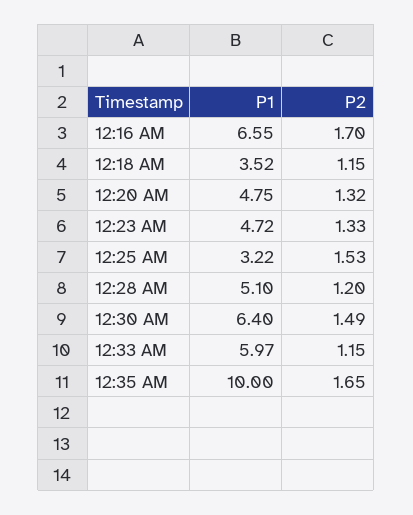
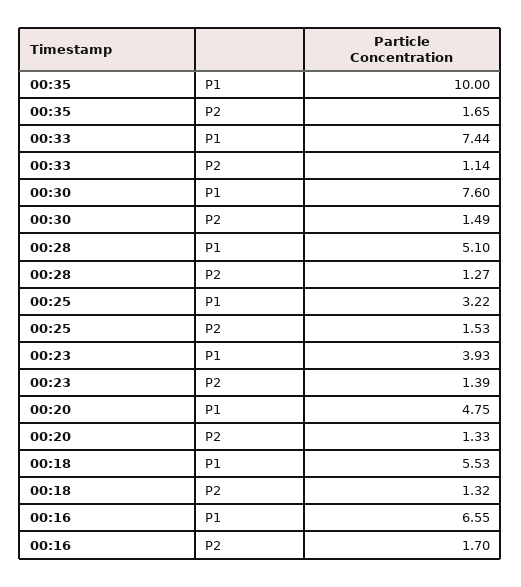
  {
    "P1": {
      "12:16 AM": 6.55,
-     "12:18 AM": 3.52,
+     "12:18 AM": 5.53,
      "12:20 AM": 4.75,
-     "12:23 AM": 4.72,
+     "12:23 AM": 3.93,
      "12:25 AM": 3.22,
      "12:28 AM": 5.1,
-     "12:30 AM": 6.4,
+     "12:30 AM": 7.6,
-     "12:33 AM": 5.97,
+     "12:33 AM": 7.44,
      "12:35 AM": 10
    },
    "P2": {
      "12:16 AM": 1.7,
-     "12:18 AM": 1.15,
+     "12:18 AM": 1.32,
-     "12:20 AM": 1.32,
+     "12:20 AM": 1.33,
-     "12:23 AM": 1.33,
+     "12:23 AM": 1.39,
      "12:25 AM": 1.53,
-     "12:28 AM": 1.2,
+     "12:28 AM": 1.27,
      "12:30 AM": 1.49,
-     "12:33 AM": 1.15,
+     "12:33 AM": 1.14,
      "12:35 AM": 1.65
    }
  }

